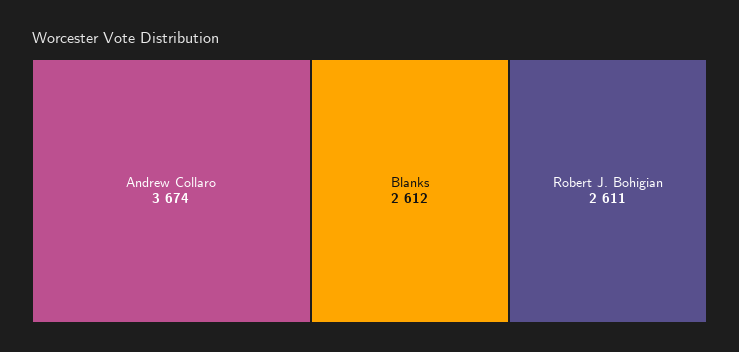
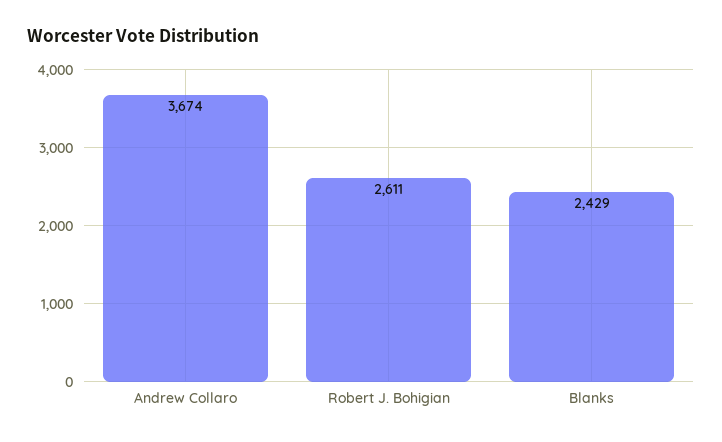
  {
    "Andrew Collaro": 3674,
-   "Blanks": 2612,
+   "Blanks": 2429,
    "Robert J. Bohigian": 2611
  }

